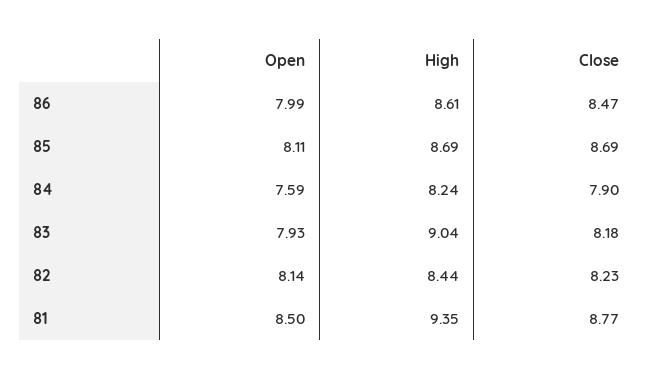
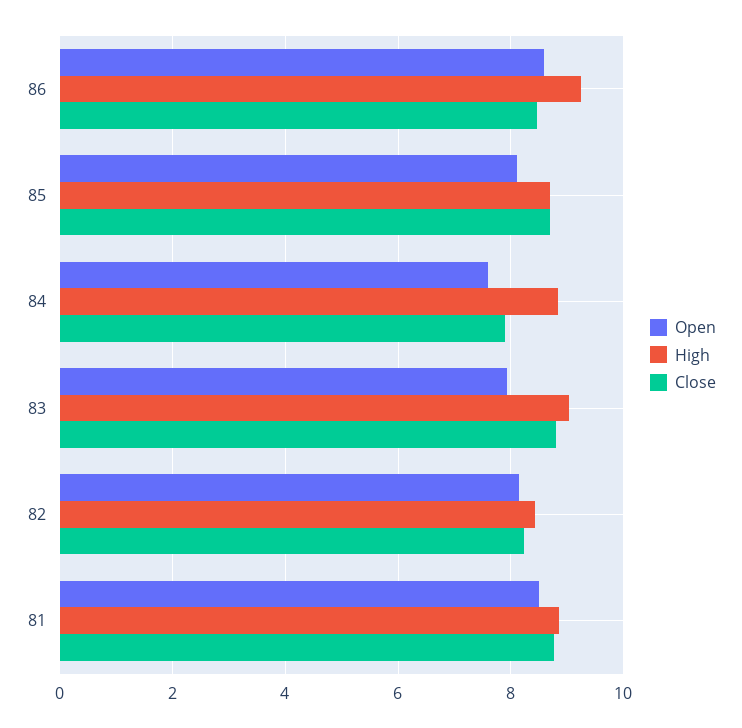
  {
    "Open": {
-     "86": 7.99,
+     "86": 8.6,
      "85": 8.11,
      "84": 7.59,
      "83": 7.93,
      "82": 8.14,
      "81": 8.5
    },
    "High": {
-     "86": 8.61,
+     "86": 9.2,
      "85": 8.69,
-     "84": 8.24,
+     "84": 8.8,
      "83": 9.04,
      "82": 8.44,
-     "81": 9.35
+     "81": 8.8
    },
    "Close": {
      "86": 8.47,
      "85": 8.69,
      "84": 7.9,
-     "83": 8.18,
+     "83": 8.8,
      "82": 8.23,
      "81": 8.77
    }
  }

